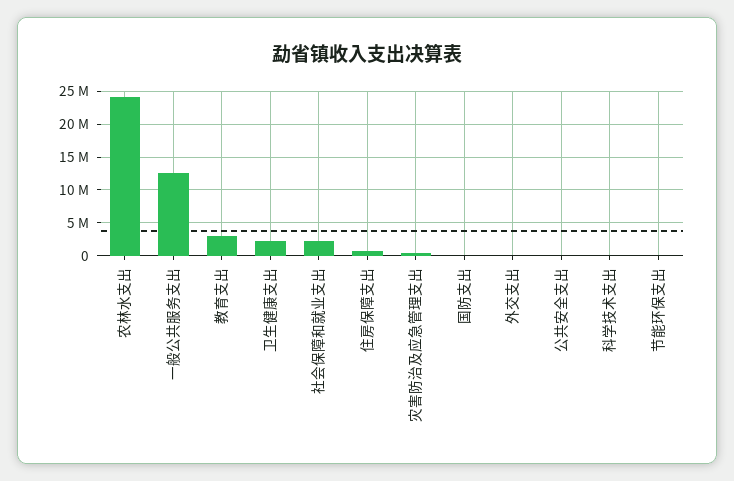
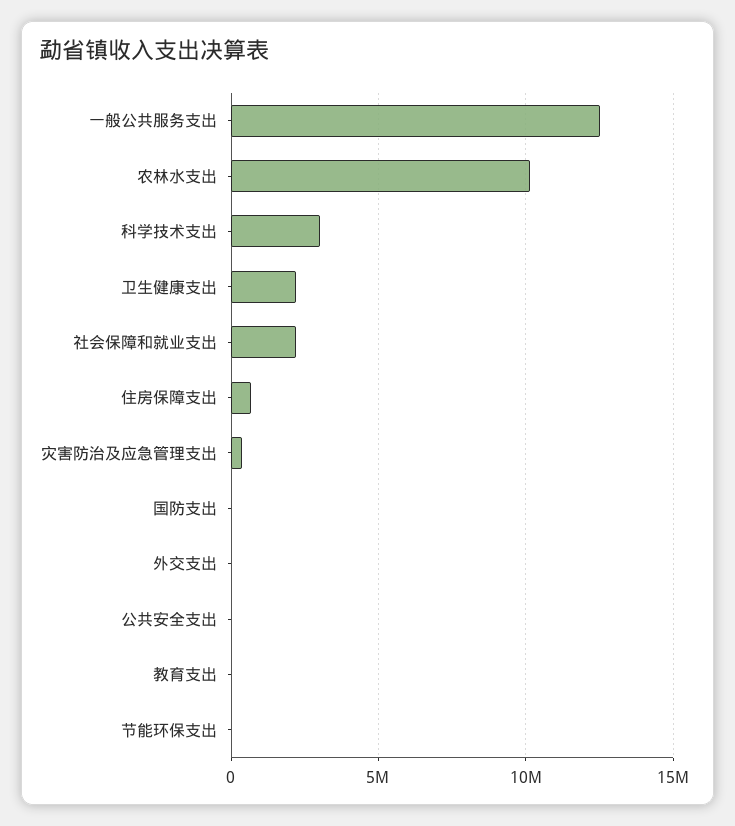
  {
-   "农林水支出": 24000000,
+   "农林水支出": 10000000,
    "一般公共服务支出": 12500000,
-   "教育支出": 3000000,
+   "教育支出": 0,
    "卫生健康支出": 2000000,
    "社会保障和就业支出": 2000000,
    "住房保障支出": 500000,
    "灾害防治及应急管理支出": 500000,
    "国防支出": 0,
    "外交支出": 0,
    "公共安全支出": 0,
-   "科学技术支出": 0,
+   "科学技术支出": 3000000,
    "节能环保支出": 0
  }

